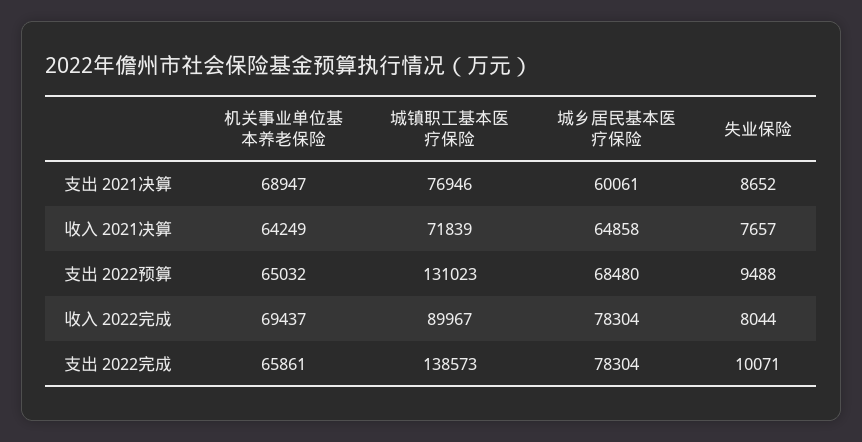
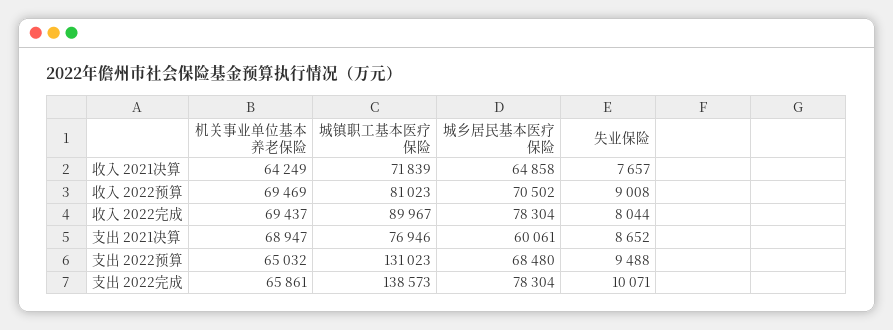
  {
    "机关事业单位基本养老保险": {
      "支出 2021决算": 68947,
      "收入 2021决算": 64249,
      "支出 2022预算": 65032,
      "收入 2022完成": 69437,
-     "支出 2022完成": 65861
+     "支出 2022完成": 65861,
+     "收入 2022预算": 69469
    },
    "城镇职工基本医疗保险": {
      "支出 2021决算": 76946,
      "收入 2021决算": 71839,
      "支出 2022预算": 131023,
      "收入 2022完成": 89967,
-     "支出 2022完成": 138573
+     "支出 2022完成": 138573,
+     "收入 2022预算": 81023
    },
    "城乡居民基本医疗保险": {
      "支出 2021决算": 60061,
      "收入 2021决算": 64858,
      "支出 2022预算": 68480,
      "收入 2022完成": 78304,
-     "支出 2022完成": 78304
+     "支出 2022完成": 78304,
+     "收入 2022预算": 70502
    },
    "失业保险": {
      "支出 2021决算": 8652,
      "收入 2021决算": 7657,
      "支出 2022预算": 9488,
      "收入 2022完成": 8044,
-     "支出 2022完成": 10071
+     "支出 2022完成": 10071,
+     "收入 2022预算": 9008
    }
  }

